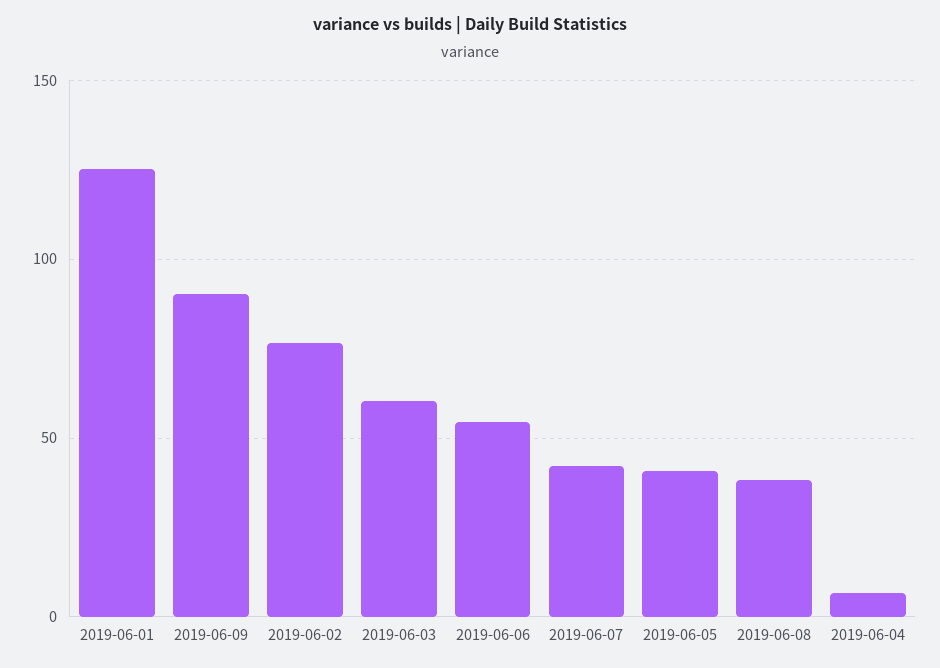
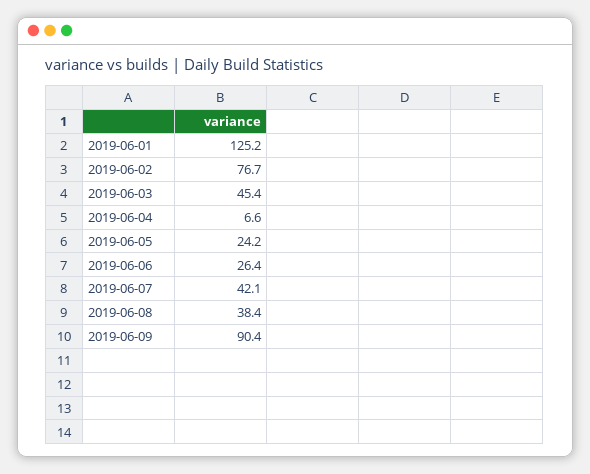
  {
    "2019-06-01": 125.2,
    "2019-06-09": 90.4,
    "2019-06-02": 76.7,
-   "2019-06-03": 60,
+   "2019-06-03": 45.4,
-   "2019-06-06": 55,
+   "2019-06-06": 26.4,
    "2019-06-07": 42.1,
-   "2019-06-05": 40,
+   "2019-06-05": 24.2,
    "2019-06-08": 38.4,
    "2019-06-04": 6.6
  }

